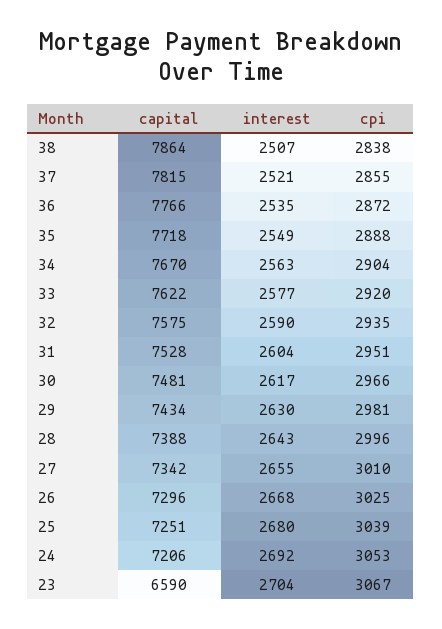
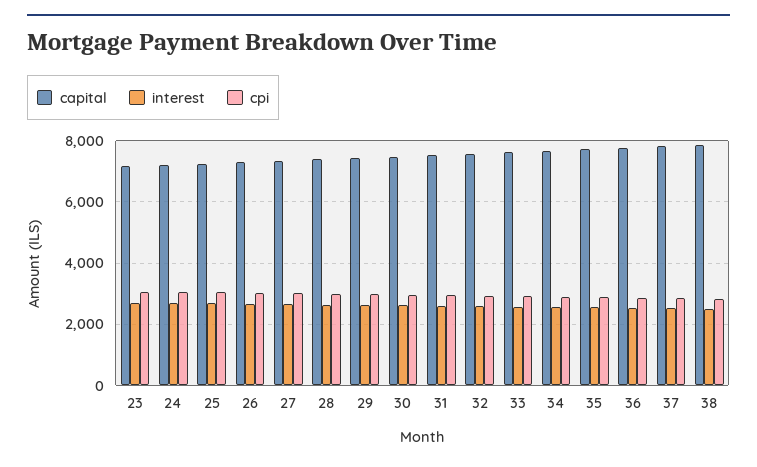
  {
    "capital": {
      "38": 7864,
      "37": 7815,
      "36": 7766,
      "35": 7718,
      "34": 7670,
      "33": 7622,
      "32": 7575,
      "31": 7528,
      "30": 7481,
      "29": 7434,
      "28": 7388,
      "27": 7342,
      "26": 7296,
      "25": 7251,
      "24": 7206,
-     "23": 6590
+     "23": 7200
    },
    "interest": {
      "38": 2507,
      "37": 2521,
      "36": 2535,
      "35": 2549,
      "34": 2563,
      "33": 2577,
      "32": 2590,
      "31": 2604,
      "30": 2617,
      "29": 2630,
      "28": 2643,
      "27": 2655,
      "26": 2668,
      "25": 2680,
      "24": 2692,
      "23": 2704
    },
    "cpi": {
      "38": 2838,
      "37": 2855,
      "36": 2872,
      "35": 2888,
      "34": 2904,
      "33": 2920,
      "32": 2935,
      "31": 2951,
      "30": 2966,
      "29": 2981,
      "28": 2996,
      "27": 3010,
      "26": 3025,
      "25": 3039,
      "24": 3053,
      "23": 3067
    }
  }

